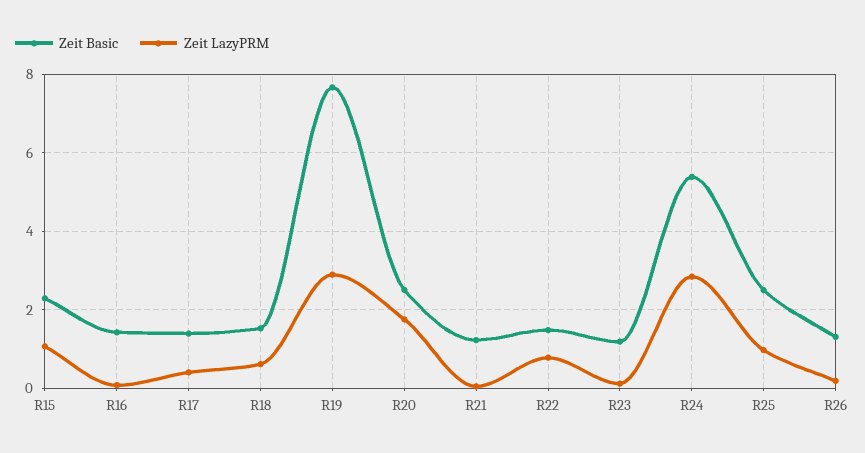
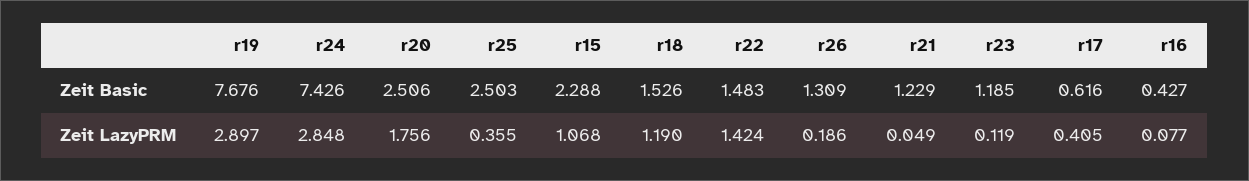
  {
    "Zeit Basic": {
      "R15": 2.288,
-     "R16": 1.4,
+     "R16": 0.427,
-     "R17": 1.4,
+     "R17": 0.616,
      "R18": 1.526,
      "R19": 7.676,
      "R20": 2.506,
      "R21": 1.229,
      "R22": 1.483,
      "R23": 1.185,
-     "R24": 5.4,
+     "R24": 7.426,
      "R25": 2.503,
      "R26": 1.309
    },
    "Zeit LazyPRM": {
      "R15": 1.068,
      "R16": 0.077,
      "R17": 0.405,
-     "R18": 0.6,
+     "R18": 1.19,
      "R19": 2.897,
      "R20": 1.756,
      "R21": 0.049,
-     "R22": 0.8,
+     "R22": 1.424,
      "R23": 0.119,
      "R24": 2.848,
-     "R25": 1,
+     "R25": 0.355,
      "R26": 0.186
    }
  }

